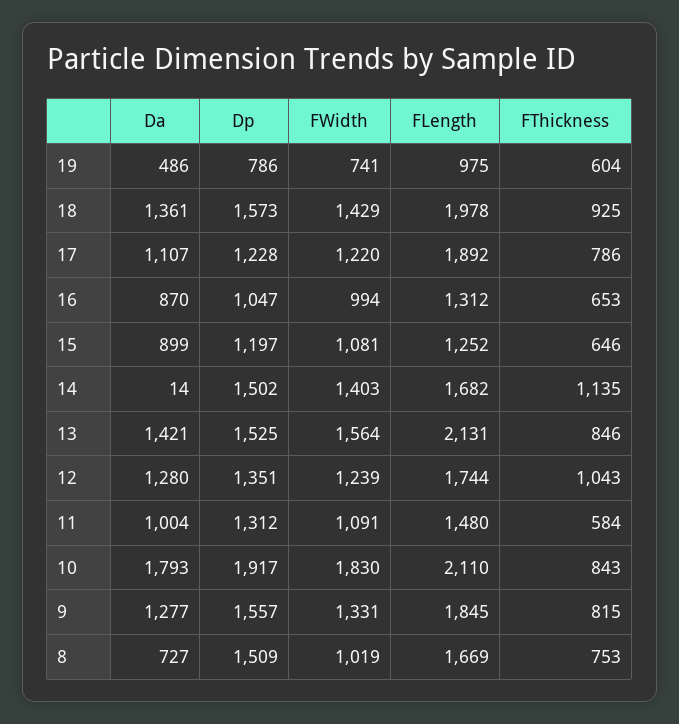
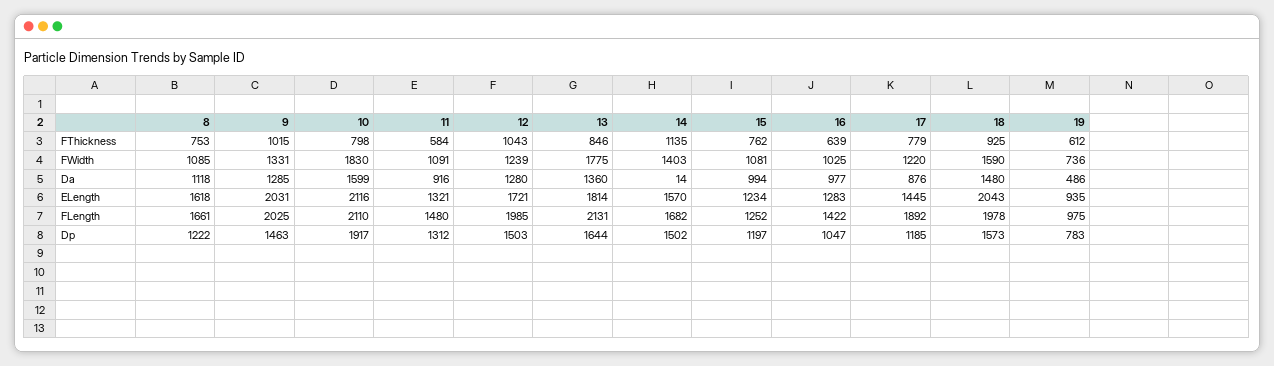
  {
    "Da": {
      "19": 486,
-     "18": 1361,
+     "18": 1480,
-     "17": 1107,
+     "17": 876,
-     "16": 870,
+     "16": 977,
-     "15": 899,
+     "15": 994,
      "14": 14,
-     "13": 1421,
+     "13": 1360,
      "12": 1280,
-     "11": 1004,
+     "11": 916,
-     "10": 1793,
+     "10": 1599,
-     "9": 1277,
+     "9": 1285,
-     "8": 727
+     "8": 1118
    },
    "Dp": {
-     "19": 786,
+     "19": 783,
      "18": 1573,
-     "17": 1228,
+     "17": 1185,
      "16": 1047,
      "15": 1197,
      "14": 1502,
-     "13": 1525,
+     "13": 1644,
-     "12": 1351,
+     "12": 1503,
      "11": 1312,
      "10": 1917,
-     "9": 1557,
+     "9": 1463,
-     "8": 1509
+     "8": 1222
    },
    "FWidth": {
-     "19": 741,
+     "19": 736,
-     "18": 1429,
+     "18": 1590,
      "17": 1220,
-     "16": 994,
+     "16": 1025,
      "15": 1081,
      "14": 1403,
-     "13": 1564,
+     "13": 1775,
      "12": 1239,
      "11": 1091,
      "10": 1830,
      "9": 1331,
-     "8": 1019
+     "8": 1085
    },
    "FLength": {
      "19": 975,
      "18": 1978,
      "17": 1892,
-     "16": 1312,
+     "16": 1422,
      "15": 1252,
      "14": 1682,
      "13": 2131,
-     "12": 1744,
+     "12": 1985,
      "11": 1480,
      "10": 2110,
-     "9": 1845,
+     "9": 2025,
-     "8": 1669
+     "8": 1661
    },
    "FThickness": {
-     "19": 604,
+     "19": 612,
      "18": 925,
-     "17": 786,
+     "17": 779,
-     "16": 653,
+     "16": 639,
-     "15": 646,
+     "15": 762,
      "14": 1135,
      "13": 846,
      "12": 1043,
      "11": 584,
-     "10": 843,
+     "10": 798,
-     "9": 815,
+     "9": 1015,
      "8": 753
-   }
+   },
+   "ELength": {
+     "8": 1618,
+     "9": 2031,
+     "10": 2116,
+     "11": 1321,
+     "12": 1721,
+     "13": 1814,
+     "14": 1570,
+     "15": 1234,
+     "16": 1283,
+     "17": 1445,
+     "18": 2043,
+     "19": 935
+   }
  }

